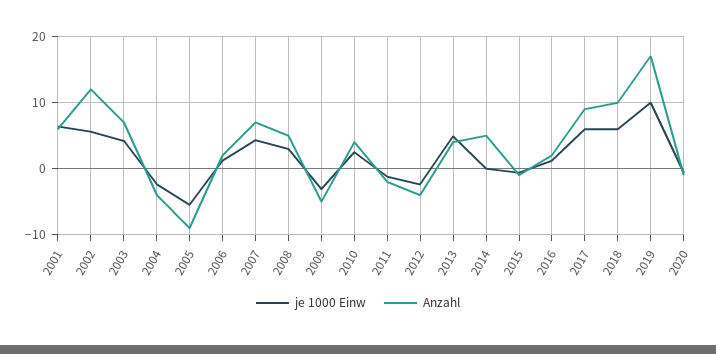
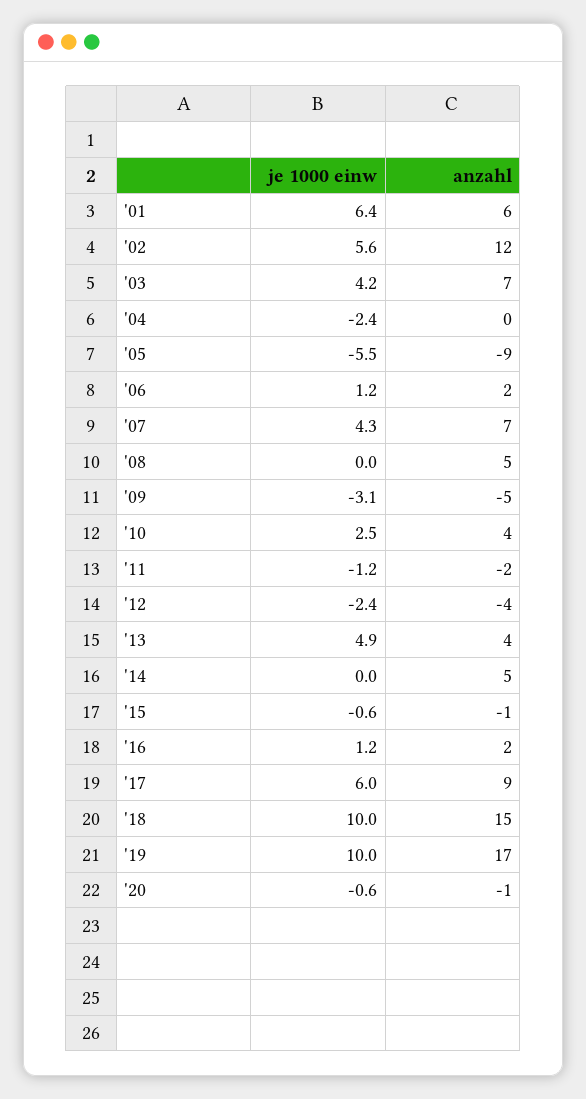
  {
    "je 1000 Einw": {
      "2001": 6.4,
      "2002": 5.6,
      "2003": 4.2,
      "2004": -2.4,
      "2005": -5.5,
      "2006": 1.2,
      "2007": 4.3,
-     "2008": 3,
+     "2008": 0,
      "2009": -3.1,
      "2010": 2.5,
      "2011": -1.2,
      "2012": -2.4,
      "2013": 4.9,
      "2014": 0,
      "2015": -0.6,
      "2016": 1.2,
      "2017": 6,
-     "2018": 6,
+     "2018": 10,
      "2019": 10,
      "2020": -0.6
    },
    "Anzahl": {
      "2001": 6,
      "2002": 12,
      "2003": 7,
-     "2004": -4,
+     "2004": 0,
      "2005": -9,
      "2006": 2,
      "2007": 7,
      "2008": 5,
      "2009": -5,
      "2010": 4,
      "2011": -2,
      "2012": -4,
      "2013": 4,
      "2014": 5,
      "2015": -1,
      "2016": 2,
      "2017": 9,
-     "2018": 10,
+     "2018": 15,
      "2019": 17,
      "2020": -1
    }
  }

